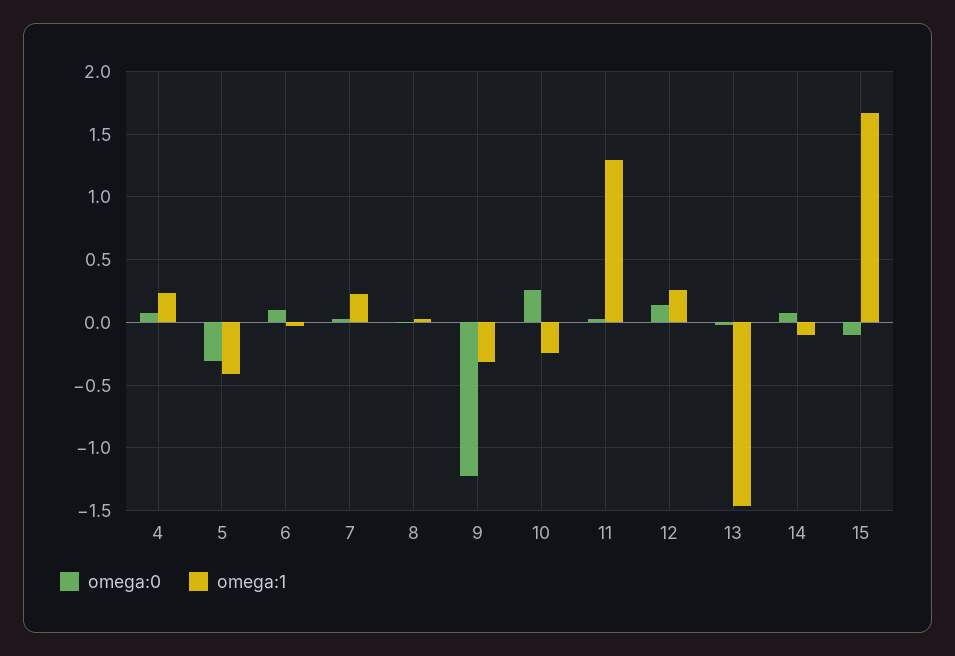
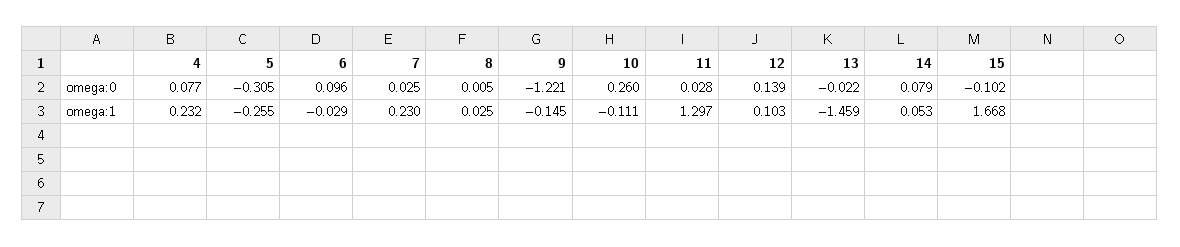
  {
    "omega:0": {
      "4": 0.077,
      "5": -0.305,
      "6": 0.096,
      "7": 0.025,
      "8": 0.005,
      "9": -1.221,
      "10": 0.26,
      "11": 0.028,
      "12": 0.139,
      "13": -0.022,
      "14": 0.079,
      "15": -0.102
    },
    "omega:1": {
      "4": 0.232,
-     "5": -0.4,
+     "5": -0.255,
      "6": -0.029,
      "7": 0.23,
      "8": 0.025,
-     "9": -0.3,
+     "9": -0.145,
-     "10": -0.25,
+     "10": -0.111,
      "11": 1.297,
-     "12": 0.25,
+     "12": 0.103,
      "13": -1.459,
-     "14": -0.1,
+     "14": 0.053,
      "15": 1.668
    }
  }

